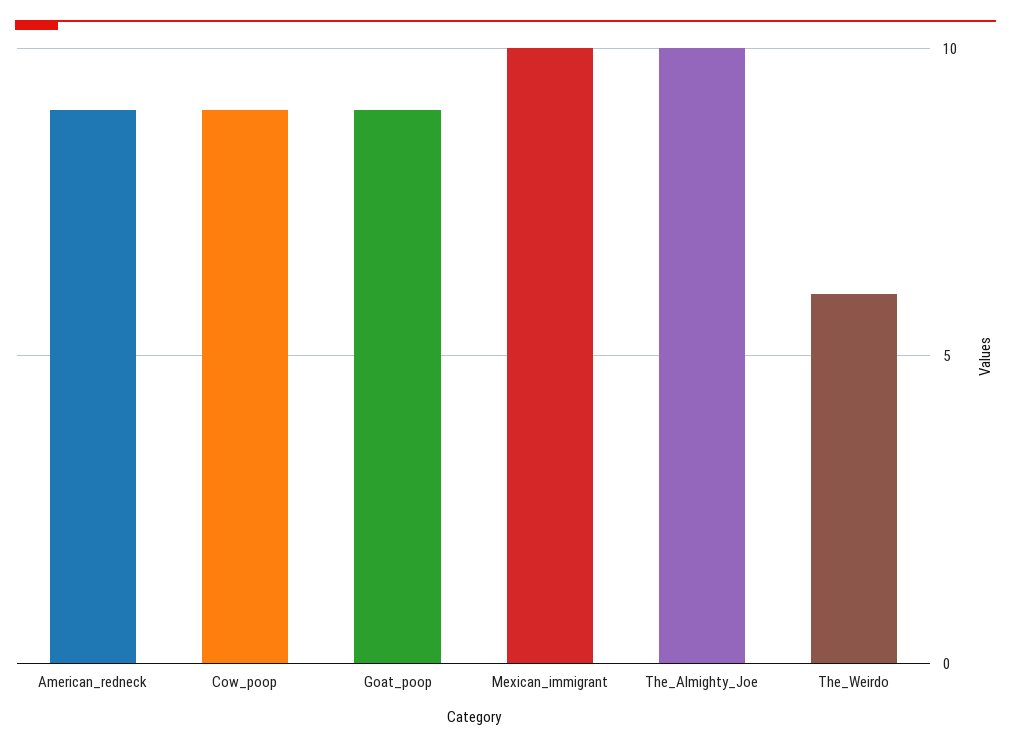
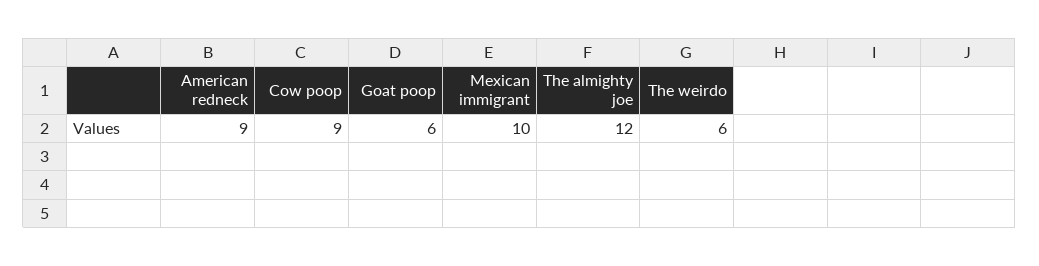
  {
    "American_redneck": 9,
    "Cow_poop": 9,
-   "Goat_poop": 9,
+   "Goat_poop": 6,
    "Mexican_immigrant": 10,
-   "The_Almighty_Joe": 10,
+   "The_Almighty_Joe": 12,
    "The_Weirdo": 6
  }

